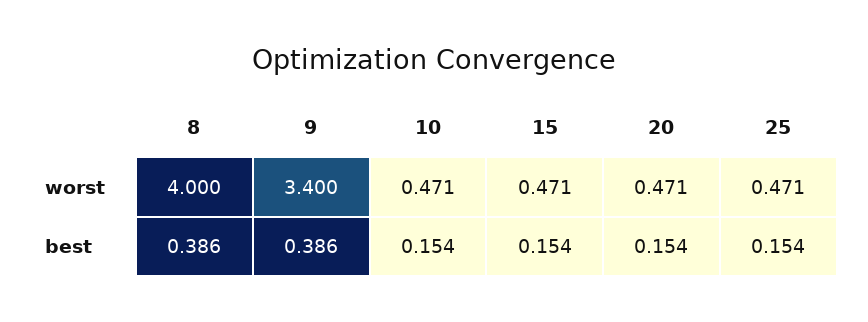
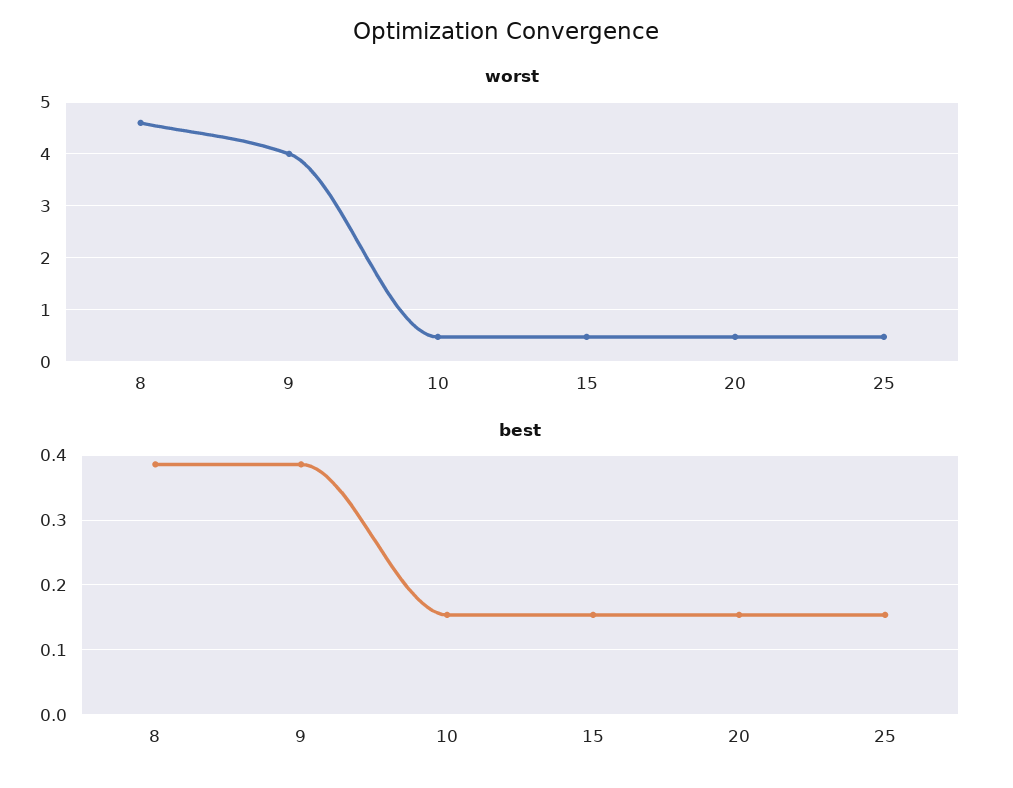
  {
    "worst": {
-     "8": 4,
+     "8": 4.6,
-     "9": 3.4,
+     "9": 4,
      "10": 0.471,
      "15": 0.471,
      "20": 0.471,
      "25": 0.471
    },
    "best": {
      "8": 0.386,
      "9": 0.386,
      "10": 0.154,
      "15": 0.154,
      "20": 0.154,
      "25": 0.154
    }
  }

